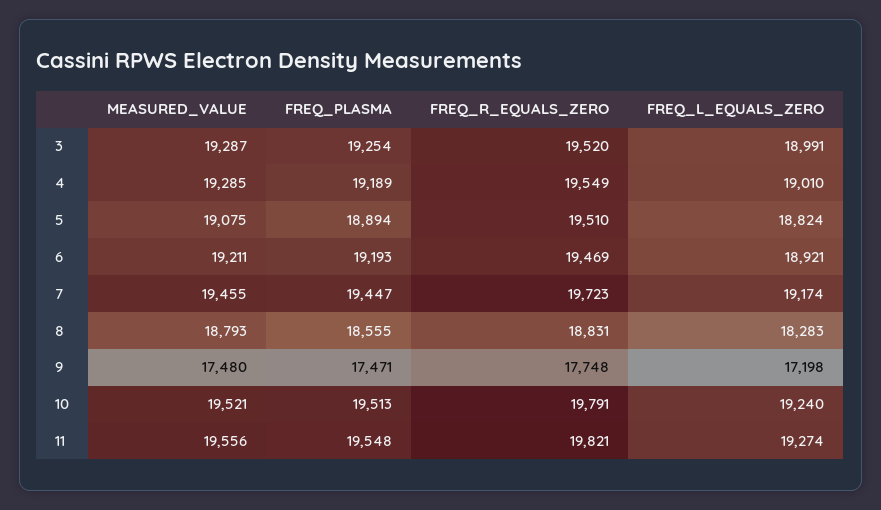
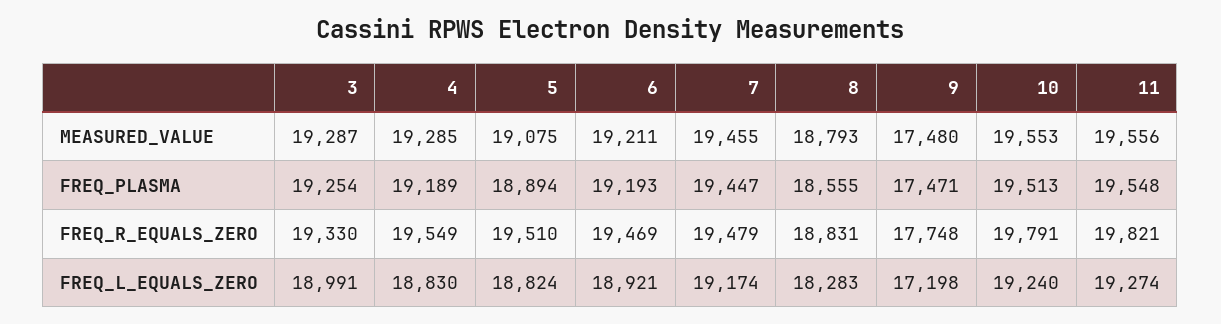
  {
    "MEASURED_VALUE": {
      "3": 19287,
      "4": 19285,
      "5": 19075,
      "6": 19211,
      "7": 19455,
      "8": 18793,
      "9": 17480,
-     "10": 19521,
+     "10": 19553,
      "11": 19556
    },
    "FREQ_PLASMA": {
      "3": 19254,
      "4": 19189,
      "5": 18894,
      "6": 19193,
      "7": 19447,
      "8": 18555,
      "9": 17471,
      "10": 19513,
      "11": 19548
    },
    "FREQ_R_EQUALS_ZERO": {
-     "3": 19520,
+     "3": 19330,
      "4": 19549,
      "5": 19510,
      "6": 19469,
-     "7": 19723,
+     "7": 19479,
      "8": 18831,
      "9": 17748,
      "10": 19791,
      "11": 19821
    },
    "FREQ_L_EQUALS_ZERO": {
      "3": 18991,
-     "4": 19010,
+     "4": 18830,
      "5": 18824,
      "6": 18921,
      "7": 19174,
      "8": 18283,
      "9": 17198,
      "10": 19240,
      "11": 19274
    }
  }

